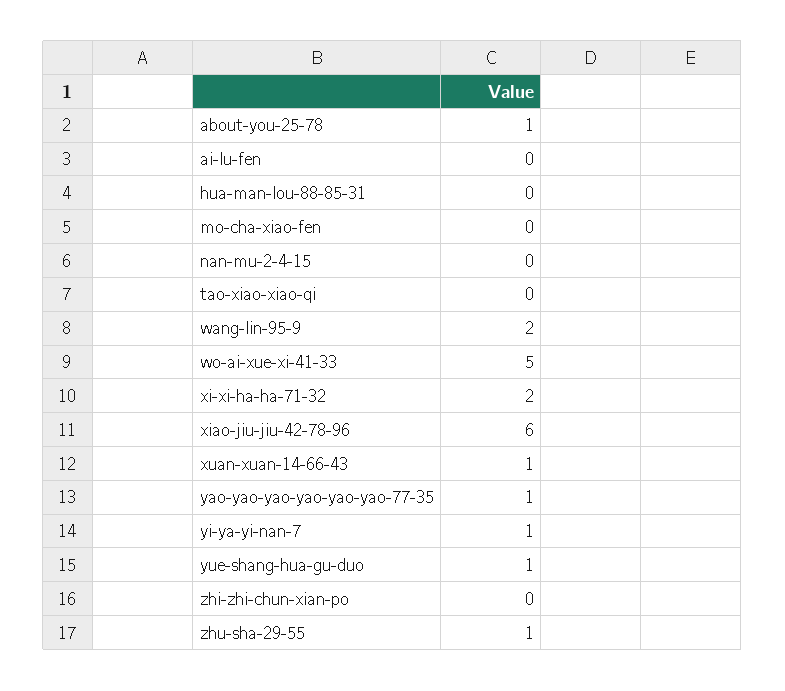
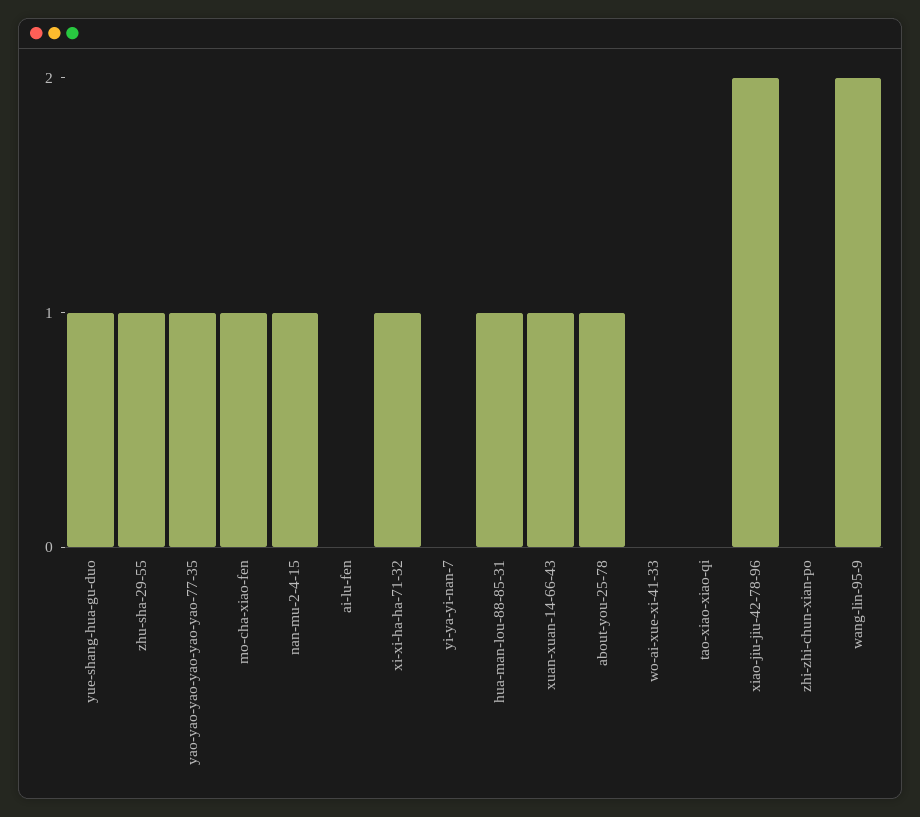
  {
    "about-you-25-78": 1,
    "ai-lu-fen": 0,
-   "hua-man-lou-88-85-31": 0,
+   "hua-man-lou-88-85-31": 1,
-   "mo-cha-xiao-fen": 0,
+   "mo-cha-xiao-fen": 1,
-   "nan-mu-2-4-15": 0,
+   "nan-mu-2-4-15": 1,
    "tao-xiao-xiao-qi": 0,
    "wang-lin-95-9": 2,
-   "wo-ai-xue-xi-41-33": 5,
+   "wo-ai-xue-xi-41-33": 0,
-   "xi-xi-ha-ha-71-32": 2,
+   "xi-xi-ha-ha-71-32": 1,
-   "xiao-jiu-jiu-42-78-96": 6,
+   "xiao-jiu-jiu-42-78-96": 2,
    "xuan-xuan-14-66-43": 1,
    "yao-yao-yao-yao-yao-yao-77-35": 1,
-   "yi-ya-yi-nan-7": 1,
+   "yi-ya-yi-nan-7": 0,
    "yue-shang-hua-gu-duo": 1,
    "zhi-zhi-chun-xian-po": 0,
    "zhu-sha-29-55": 1
  }

